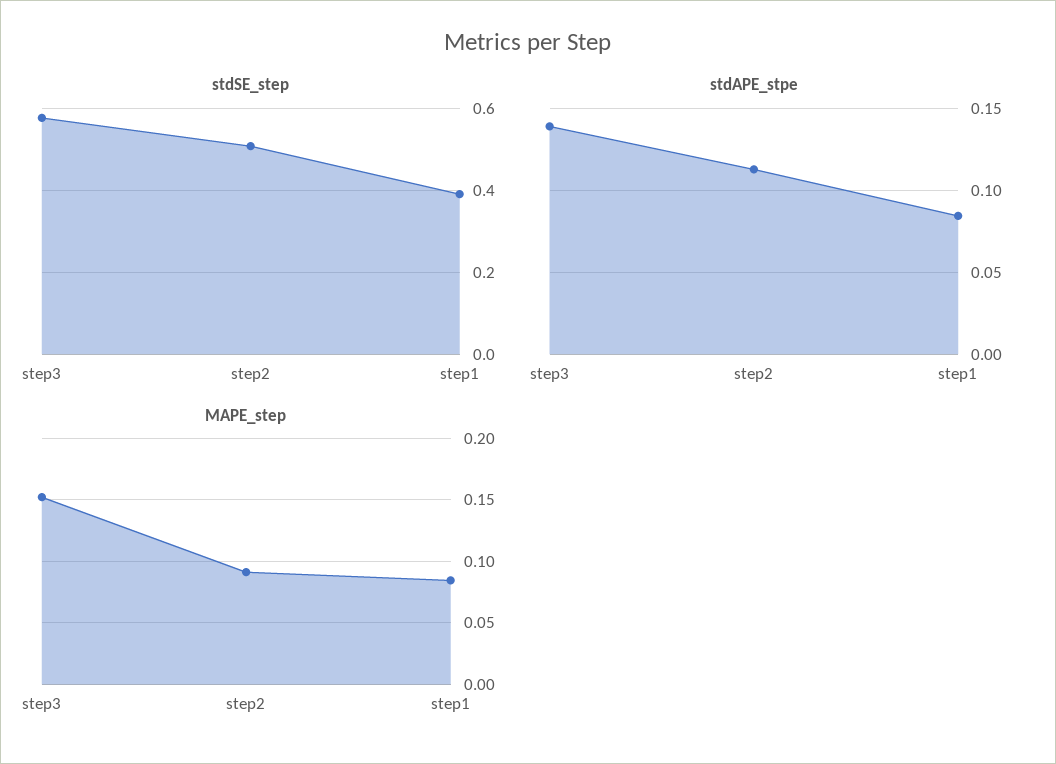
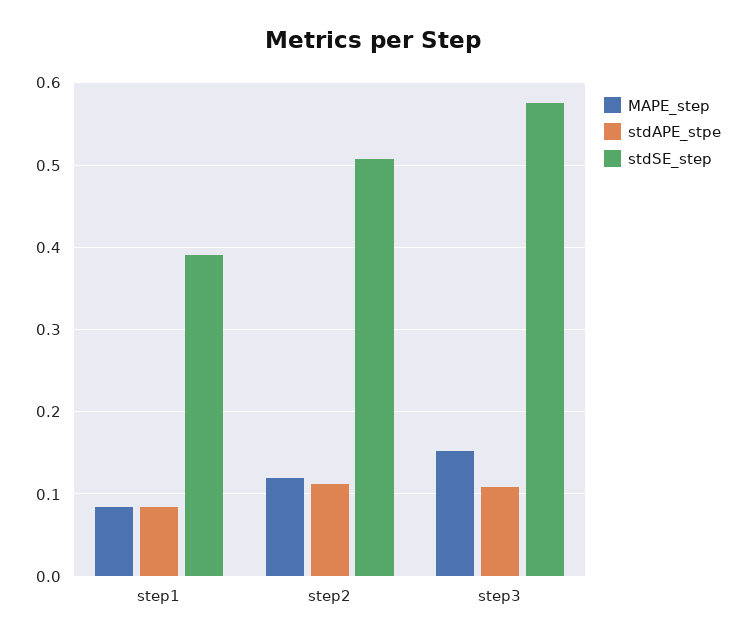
  {
    "stdSE_step": {
      "step3": 0.58,
      "step2": 0.51,
      "step1": 0.39
    },
    "stdAPE_stpe": {
-     "step3": 0.14,
+     "step3": 0.11,
      "step2": 0.115,
      "step1": 0.085
    },
    "MAPE_step": {
      "step3": 0.15,
-     "step2": 0.09,
+     "step2": 0.12,
      "step1": 0.085
    }
  }

